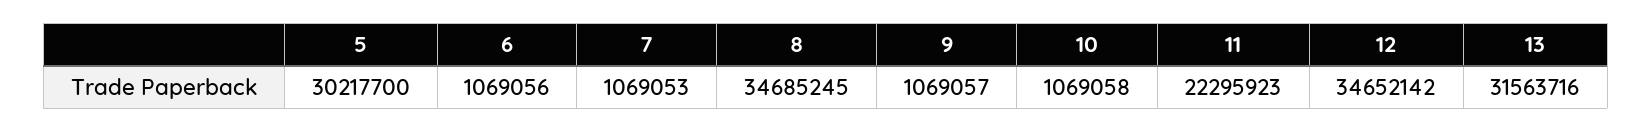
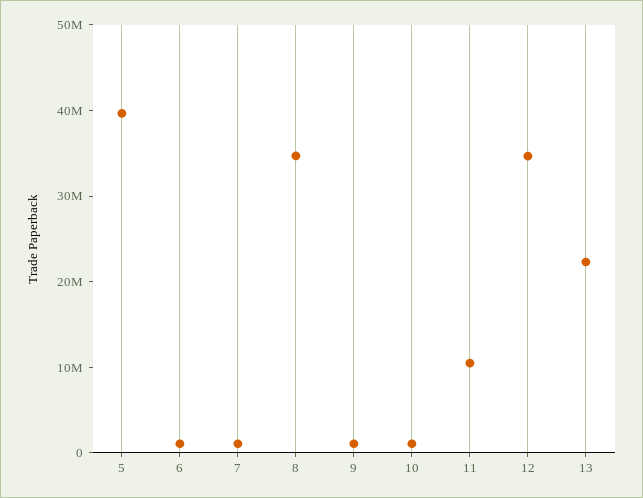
  {
-   "5": 30217700,
+   "5": 40000000,
    "6": 1069056,
    "7": 1069053,
    "8": 34685245,
    "9": 1069057,
    "10": 1069058,
-   "11": 22295923,
+   "11": 10000000,
    "12": 34652142,
-   "13": 31563716
+   "13": 22000000
  }

